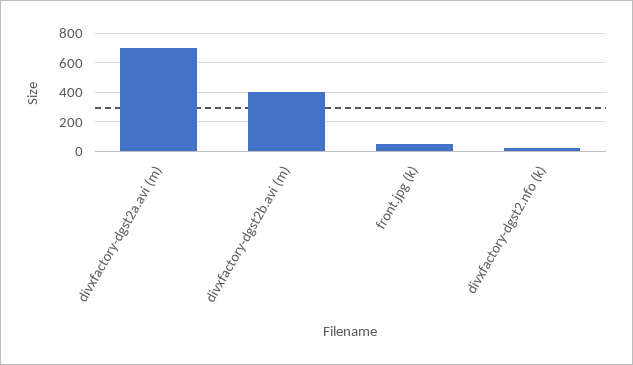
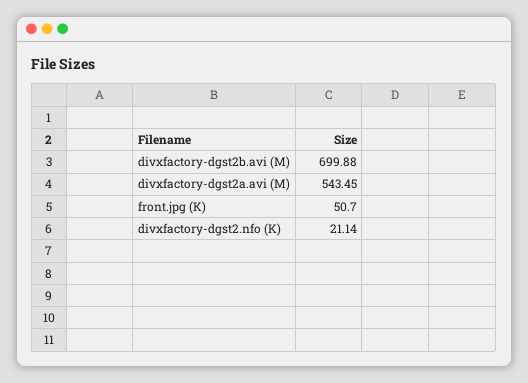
  {
-   "divxfactory-dgst2a.avi (m)": 700,
+   "divxfactory-dgst2a.avi (m)": 543.45,
-   "divxfactory-dgst2b.avi (m)": 400,
+   "divxfactory-dgst2b.avi (m)": 699.88,
    "front.jpg (k)": 50.7,
    "divxfactory-dgst2.nfo (k)": 21.14
  }

